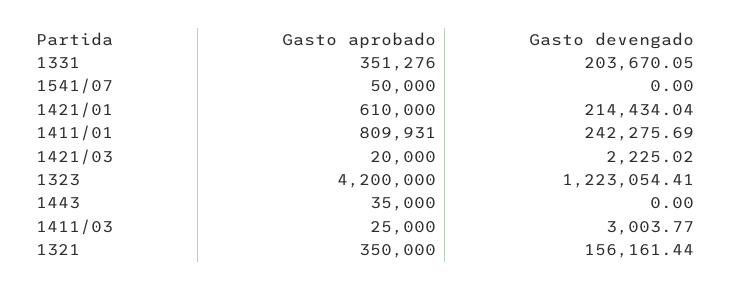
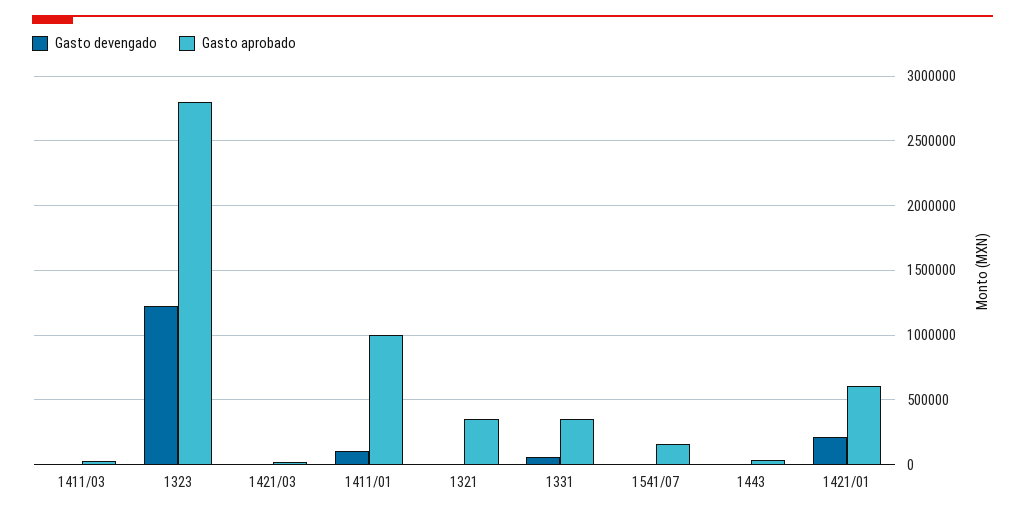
  {
    "Gasto aprobado": {
      "1331": 351276,
-     "1541/07": 50000,
+     "1541/07": 150000,
      "1421/01": 610000,
-     "1411/01": 809931,
+     "1411/01": 1000000,
      "1421/03": 20000,
-     "1323": 4200000,
+     "1323": 2800000,
      "1443": 35000,
      "1411/03": 25000,
      "1321": 350000
    },
    "Gasto devengado": {
-     "1331": 203670.05,
+     "1331": 50000,
      "1541/07": 0,
      "1421/01": 214434.04,
-     "1411/01": 242275.69,
+     "1411/01": 100000,
      "1421/03": 2225.02,
      "1323": 1223054.41,
      "1443": 0,
      "1411/03": 3003.77,
-     "1321": 156161.44
+     "1321": 0
    }
  }

